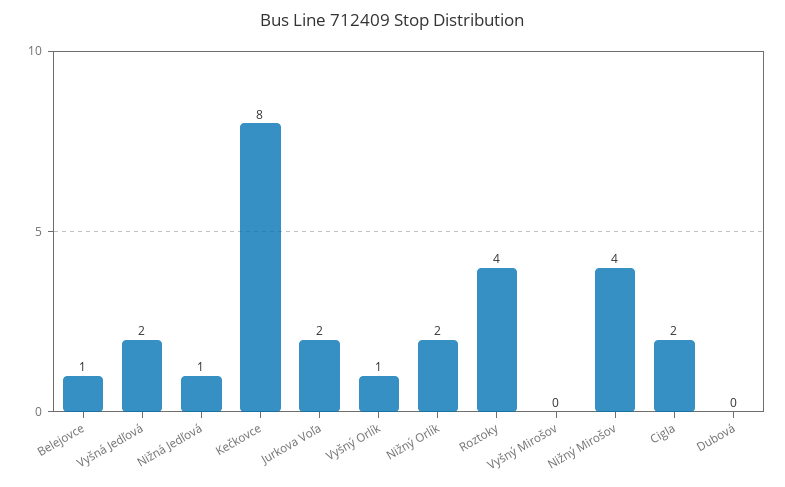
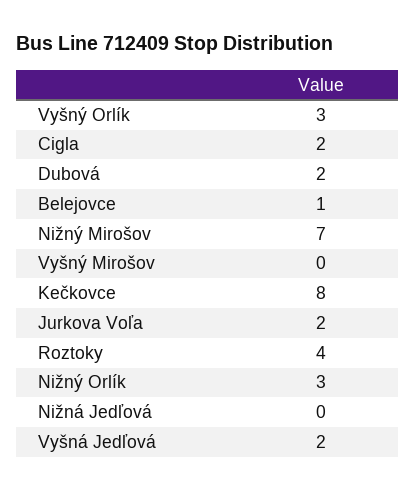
  {
    "Belejovce": 1,
    "Vyšná Jedľová": 2,
-   "Nižná Jedľová": 1,
+   "Nižná Jedľová": 0,
    "Kečkovce": 8,
    "Jurkova Voľa": 2,
-   "Vyšný Orlík": 1,
+   "Vyšný Orlík": 3,
-   "Nižný Orlík": 2,
+   "Nižný Orlík": 3,
    "Roztoky": 4,
    "Vyšný Mirošov": 0,
-   "Nižný Mirošov": 4,
+   "Nižný Mirošov": 7,
    "Cigla": 2,
-   "Dubová": 0
+   "Dubová": 2
  }

